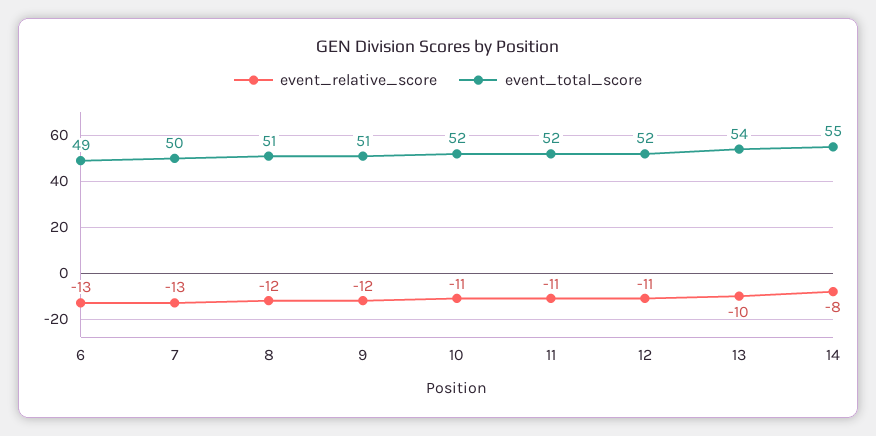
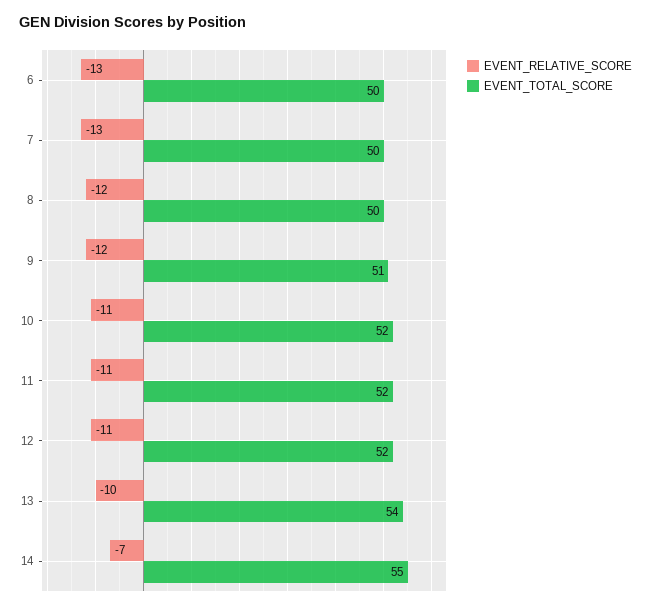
  {
    "event_relative_score": {
      "6": -13,
      "7": -13,
      "8": -12,
      "9": -12,
      "10": -11,
      "11": -11,
      "12": -11,
      "13": -10,
-     "14": -8
+     "14": -7
    },
    "event_total_score": {
-     "6": 49,
+     "6": 50,
      "7": 50,
-     "8": 51,
+     "8": 50,
      "9": 51,
      "10": 52,
      "11": 52,
      "12": 52,
      "13": 54,
      "14": 55
    }
  }

